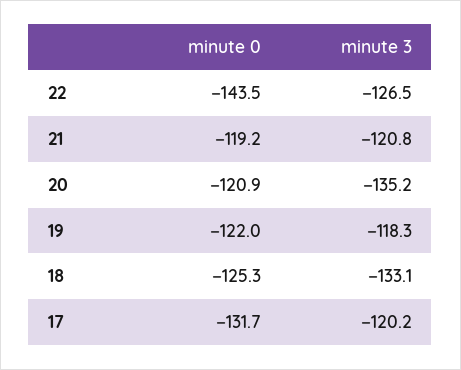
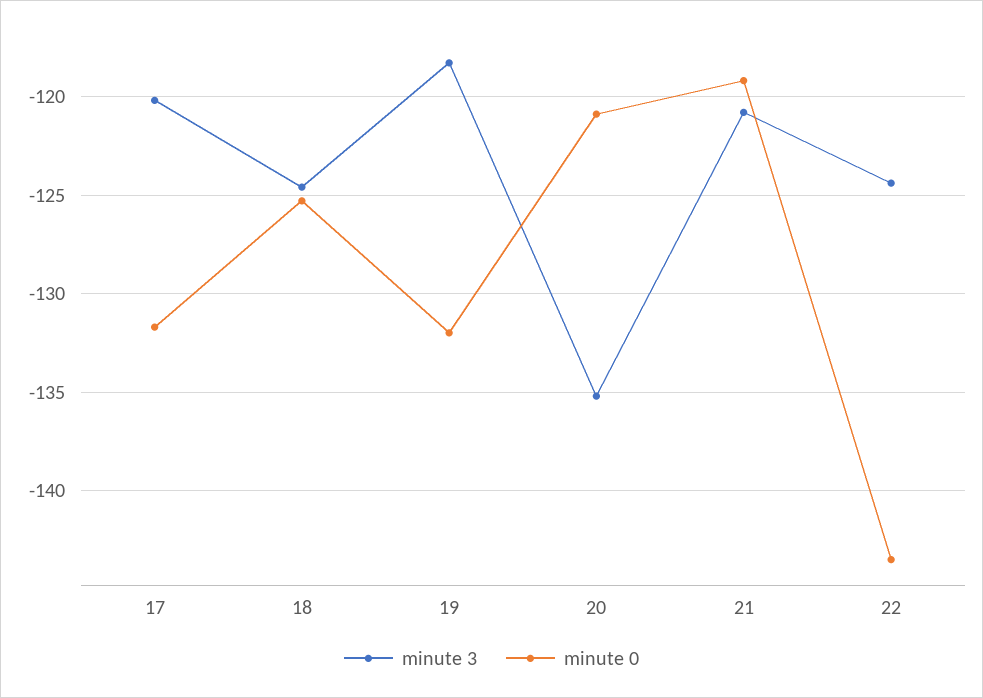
  {
    "minute 0": {
      "22": -143.5,
      "21": -119.2,
      "20": -120.9,
-     "19": -122,
+     "19": -132,
      "18": -125.3,
      "17": -131.7
    },
    "minute 3": {
-     "22": -126.5,
+     "22": -124.5,
      "21": -120.8,
      "20": -135.2,
      "19": -118.3,
-     "18": -133.1,
+     "18": -124.5,
      "17": -120.2
    }
  }

